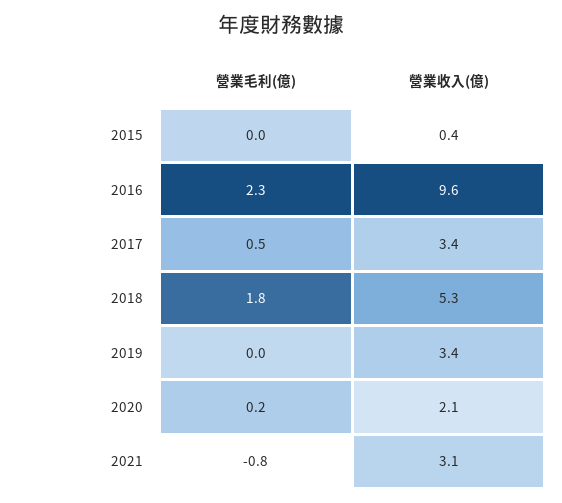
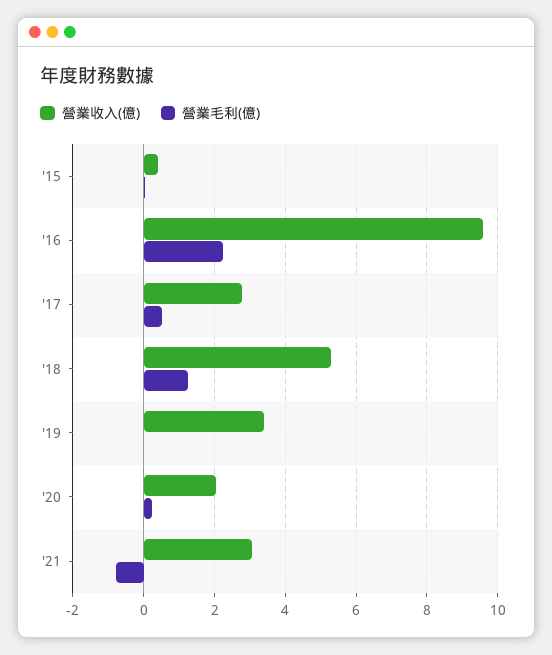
  {
    "營業毛利(億)": {
      "2015": 0,
      "2016": 2.3,
      "2017": 0.5,
-     "2018": 1.8,
+     "2018": 1.2,
      "2019": 0,
      "2020": 0.2,
      "2021": -0.8
    },
    "營業收入(億)": {
      "2015": 0.4,
      "2016": 9.6,
-     "2017": 3.4,
+     "2017": 2.8,
      "2018": 5.3,
      "2019": 3.4,
      "2020": 2.1,
      "2021": 3.1
    }
  }

